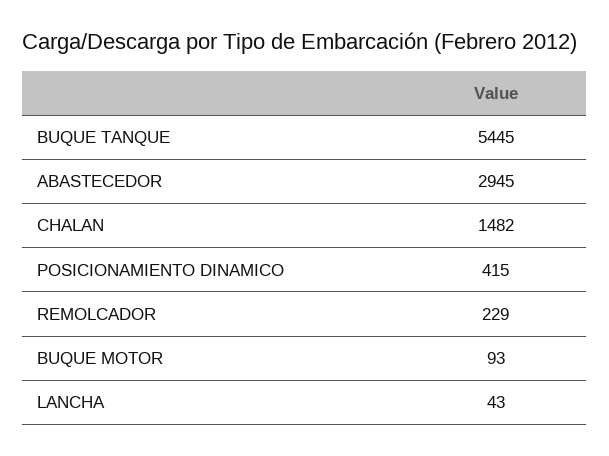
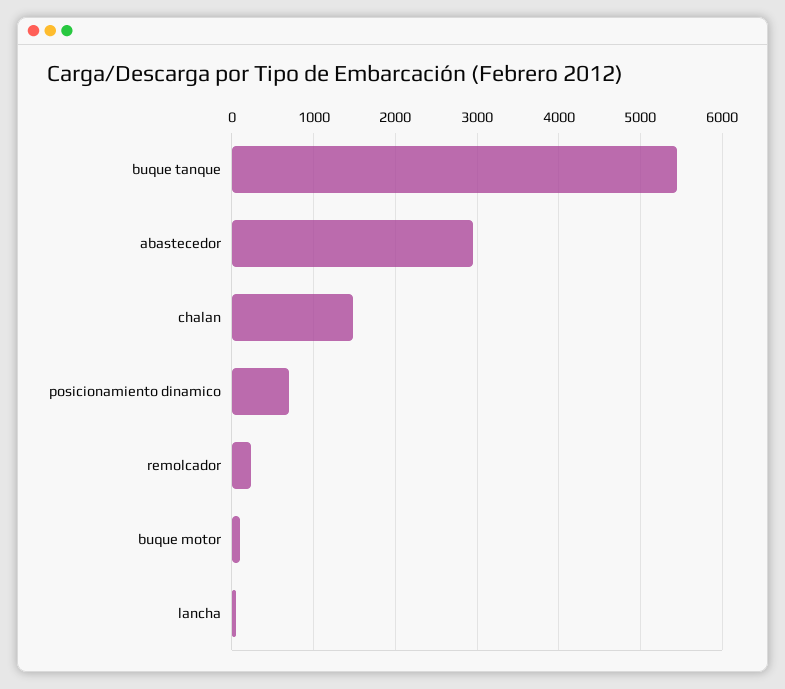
  {
    "BUQUE TANQUE": 5445,
    "ABASTECEDOR": 2945,
    "CHALAN": 1482,
-   "POSICIONAMIENTO DINAMICO": 415,
+   "POSICIONAMIENTO DINAMICO": 700,
    "REMOLCADOR": 229,
    "BUQUE MOTOR": 93,
    "LANCHA": 43
  }

